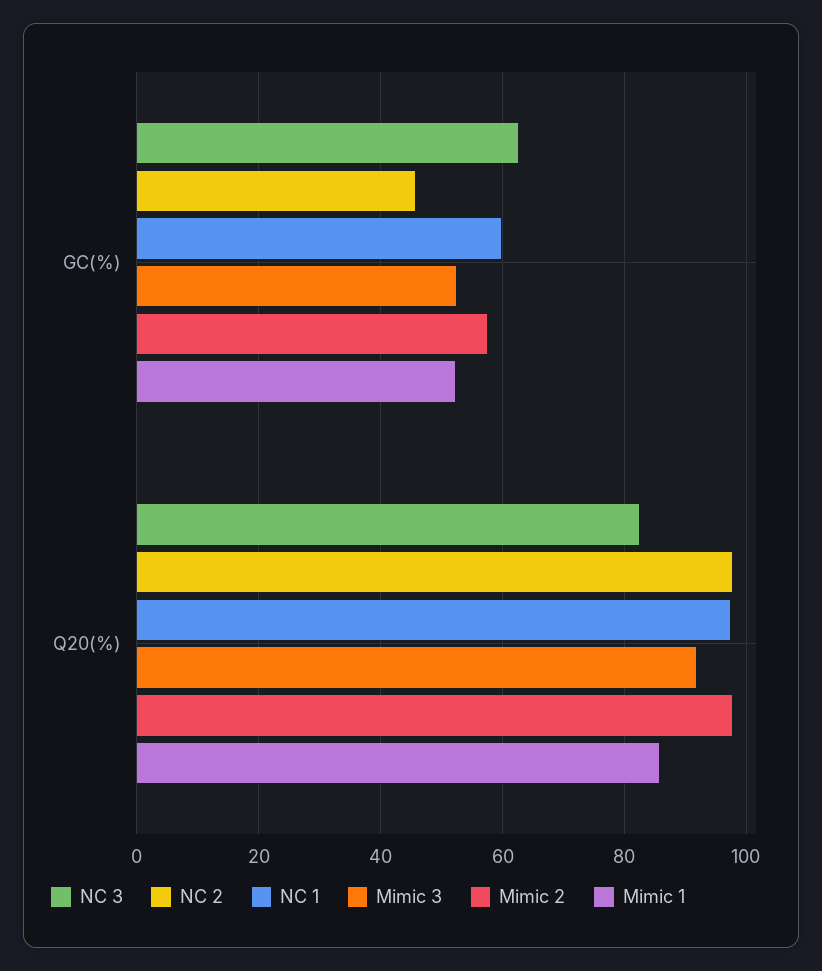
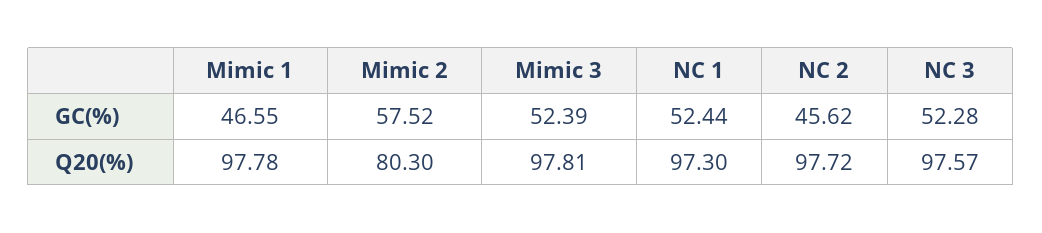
  {
    "NC 3": {
-     "GC(%)": 62,
+     "GC(%)": 52.28,
-     "Q20(%)": 82
+     "Q20(%)": 97.57
    },
    "NC 2": {
      "GC(%)": 45.62,
      "Q20(%)": 97.72
    },
    "NC 1": {
-     "GC(%)": 60,
+     "GC(%)": 52.44,
      "Q20(%)": 97.3
    },
    "Mimic 3": {
      "GC(%)": 52.39,
-     "Q20(%)": 92
+     "Q20(%)": 97.81
    },
    "Mimic 2": {
      "GC(%)": 57.52,
-     "Q20(%)": 98
+     "Q20(%)": 80.3
    },
    "Mimic 1": {
-     "GC(%)": 52,
+     "GC(%)": 46.55,
-     "Q20(%)": 86
+     "Q20(%)": 97.78
    }
  }

